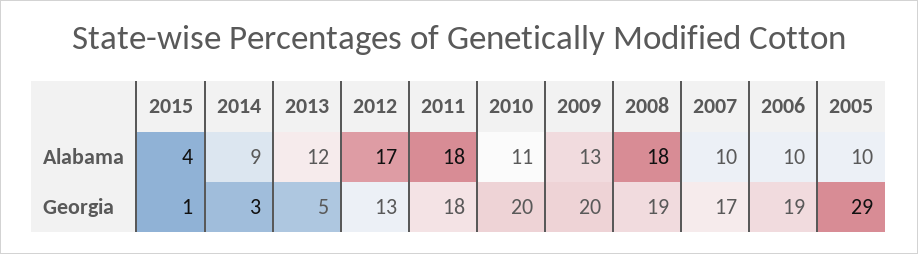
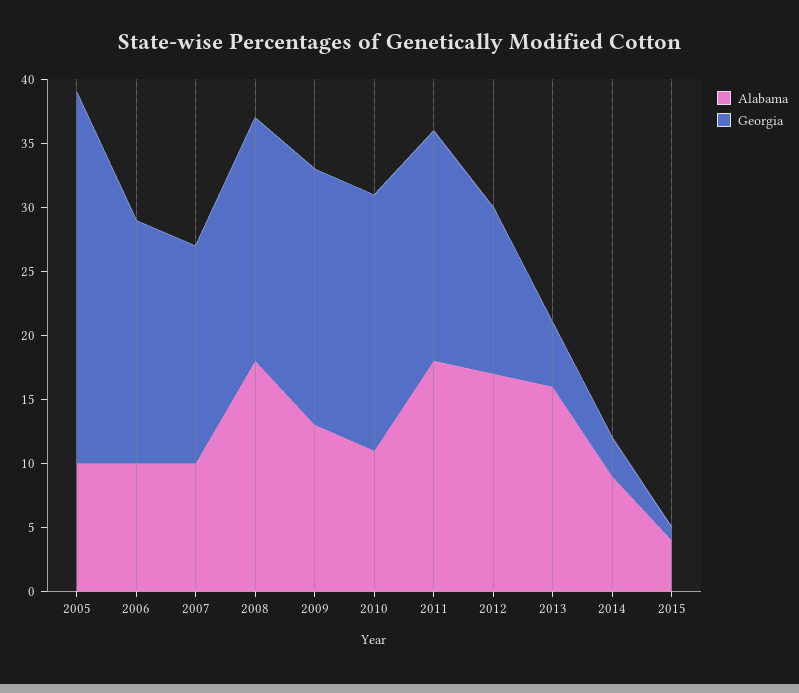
  {
    "Alabama": {
      "2015": 4,
      "2014": 9,
-     "2013": 12,
+     "2013": 16,
      "2012": 17,
      "2011": 18,
      "2010": 11,
      "2009": 13,
      "2008": 18,
      "2007": 10,
      "2006": 10,
      "2005": 10
    },
    "Georgia": {
      "2015": 1,
      "2014": 3,
      "2013": 5,
      "2012": 13,
      "2011": 18,
      "2010": 20,
      "2009": 20,
      "2008": 19,
      "2007": 17,
      "2006": 19,
      "2005": 29
    }
  }

